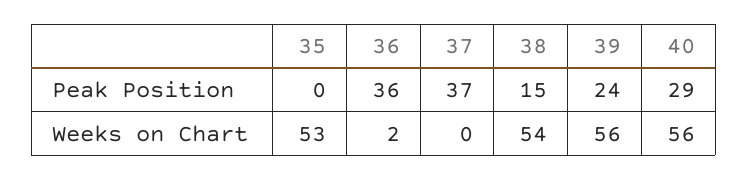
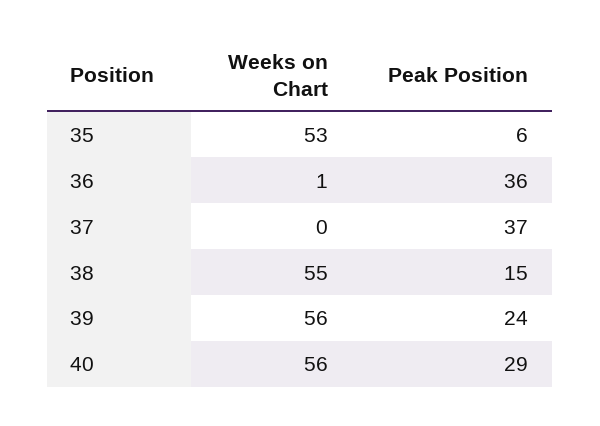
  {
    "35": {
-     "Peak Position": 0,
+     "Peak Position": 6,
      "Weeks on Chart": 53
    },
    "36": {
      "Peak Position": 36,
-     "Weeks on Chart": 2
+     "Weeks on Chart": 1
    },
    "37": {
      "Peak Position": 37,
      "Weeks on Chart": 0
    },
    "38": {
      "Peak Position": 15,
-     "Weeks on Chart": 54
+     "Weeks on Chart": 55
    },
    "39": {
      "Peak Position": 24,
      "Weeks on Chart": 56
    },
    "40": {
      "Peak Position": 29,
      "Weeks on Chart": 56
    }
  }

